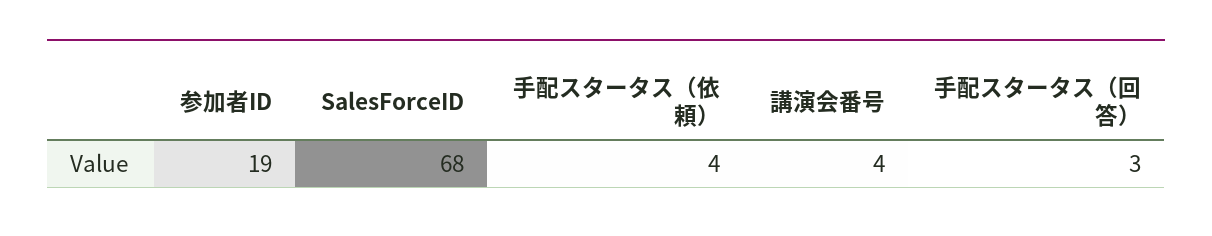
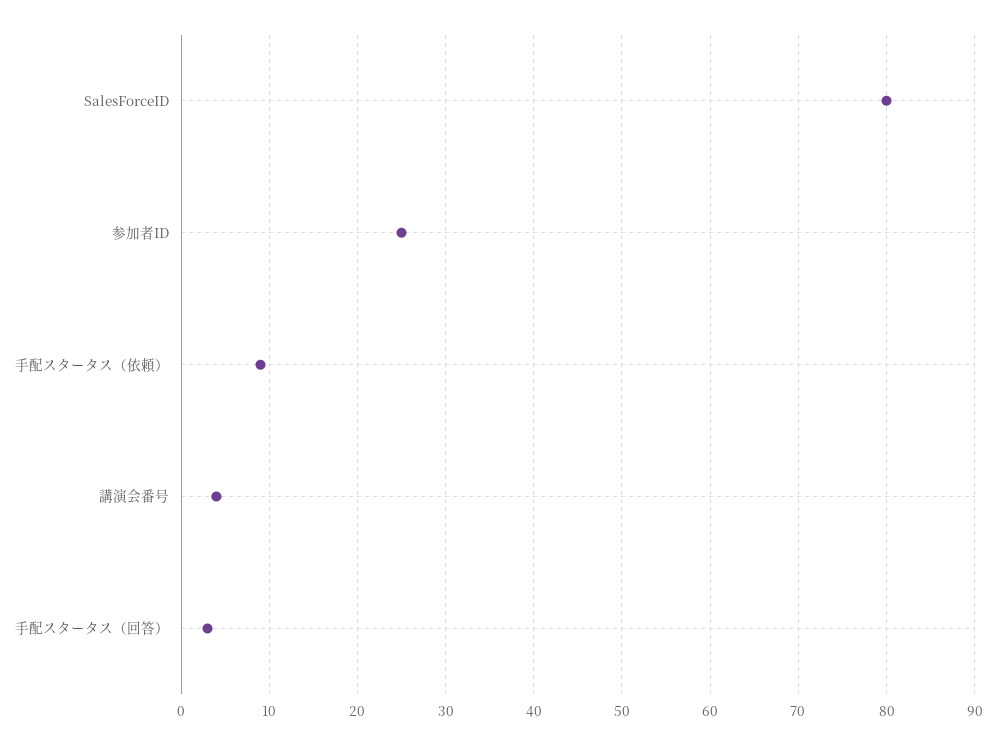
  {
-   "参加者ID": 19,
+   "参加者ID": 25,
-   "SalesForceID": 68,
+   "SalesForceID": 80,
-   "手配スタータス（依頼）": 4,
+   "手配スタータス（依頼）": 9,
    "講演会番号": 4,
    "手配スタータス（回答）": 3
  }

